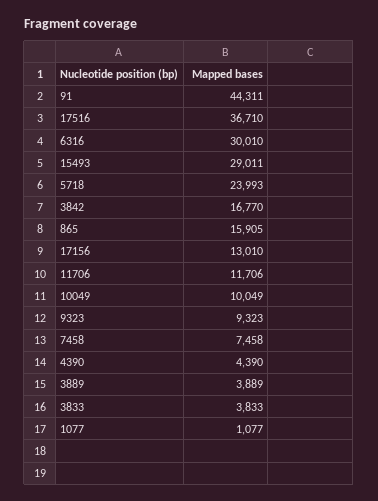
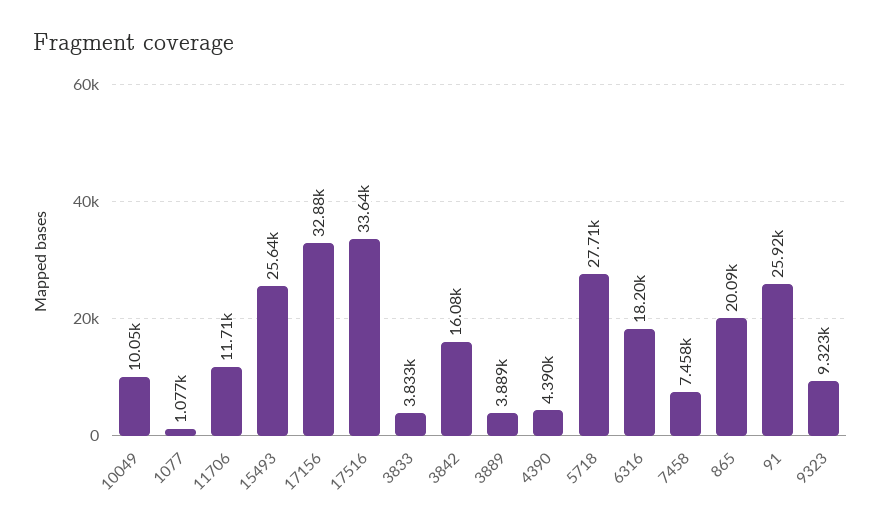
  {
-   "91": 44311,
+   "91": 25920,
-   "17516": 36710,
+   "17516": 33640,
-   "6316": 30010,
+   "6316": 18200,
-   "15493": 29011,
+   "15493": 25640,
-   "5718": 23993,
+   "5718": 27710,
-   "3842": 16770,
+   "3842": 16080,
-   "865": 15905,
+   "865": 20090,
-   "17156": 13010,
+   "17156": 32880,
    "11706": 11706,
    "10049": 10049,
    "9323": 9323,
    "7458": 7458,
    "4390": 4390,
    "3889": 3889,
    "3833": 3833,
    "1077": 1077
  }

